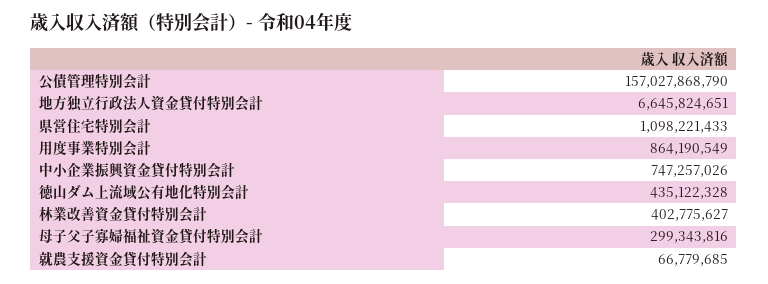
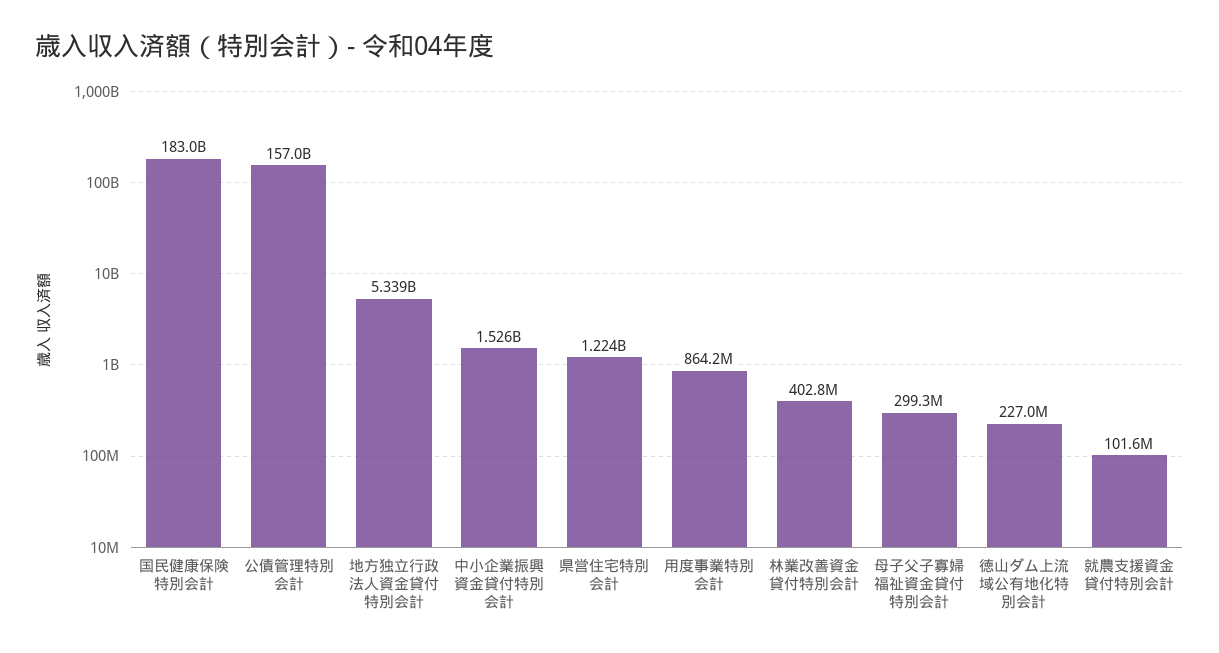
  {
    "公債管理特別会計": 157027868790,
-   "地方独立行政法人資金貸付特別会計": 6645824651,
+   "地方独立行政法人資金貸付特別会計": 5339000000,
-   "県営住宅特別会計": 1098221433,
+   "県営住宅特別会計": 1224000000,
    "用度事業特別会計": 864190549,
-   "中小企業振興資金貸付特別会計": 747257026,
+   "中小企業振興資金貸付特別会計": 1526000000,
-   "徳山ダム上流域公有地化特別会計": 435122328,
+   "徳山ダム上流域公有地化特別会計": 227000000,
    "林業改善資金貸付特別会計": 402775627,
    "母子父子寡婦福祉資金貸付特別会計": 299343816,
-   "就農支援資金貸付特別会計": 66779685
+   "就農支援資金貸付特別会計": 101600000,
+   "国民健康保険特別会計": 183000000000
  }

